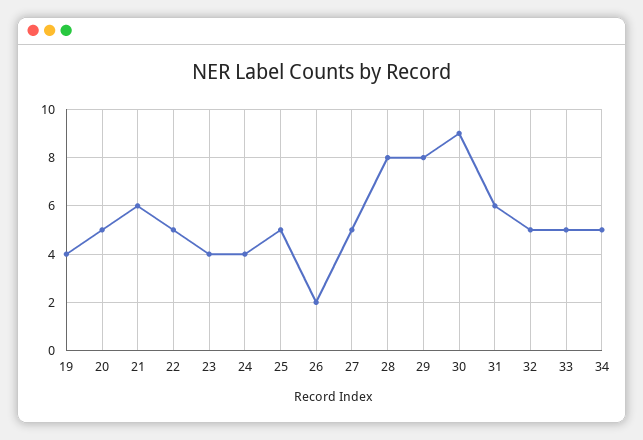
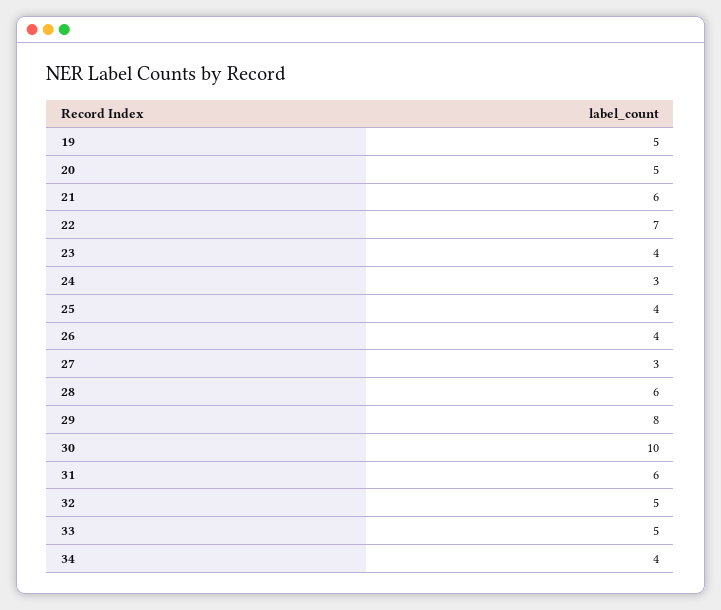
  {
-   "19": 4,
+   "19": 5,
    "20": 5,
    "21": 6,
-   "22": 5,
+   "22": 7,
    "23": 4,
-   "24": 4,
+   "24": 3,
-   "25": 5,
+   "25": 4,
-   "26": 2,
+   "26": 4,
-   "27": 5,
+   "27": 3,
-   "28": 8,
+   "28": 6,
    "29": 8,
-   "30": 9,
+   "30": 10,
    "31": 6,
    "32": 5,
    "33": 5,
-   "34": 5
+   "34": 4
  }

